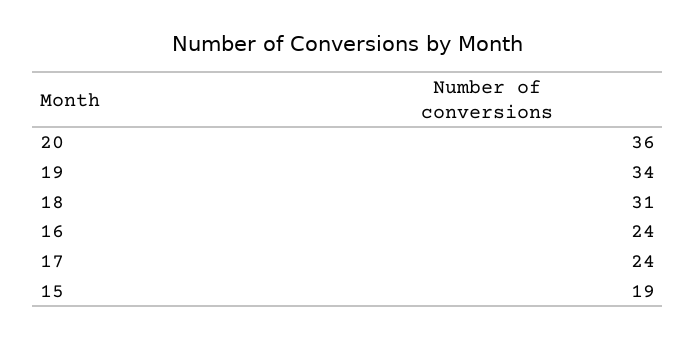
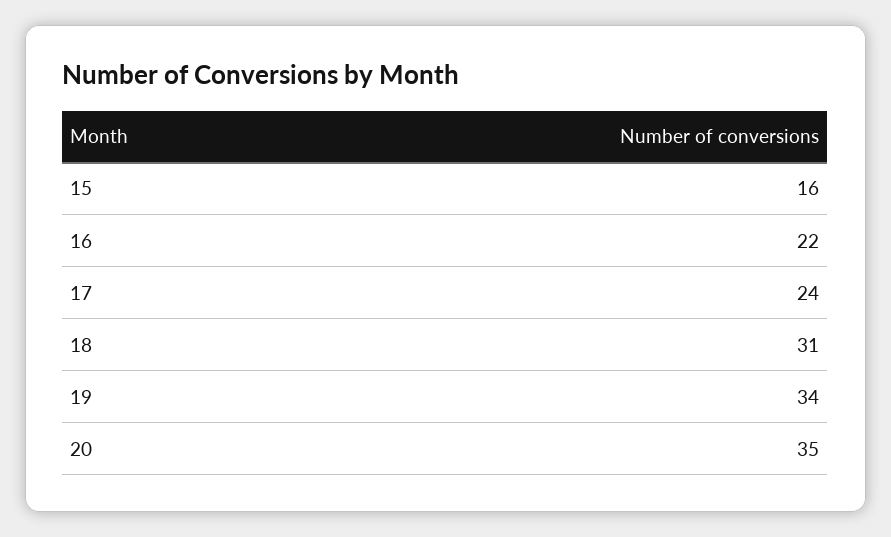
  {
-   "20": 36,
+   "20": 35,
    "19": 34,
    "18": 31,
-   "16": 24,
+   "16": 22,
    "17": 24,
-   "15": 19
+   "15": 16
  }

